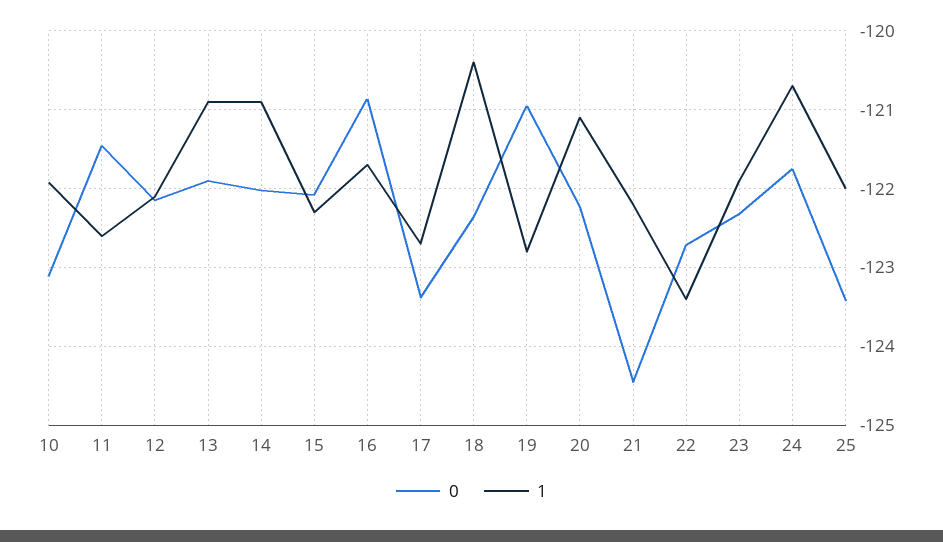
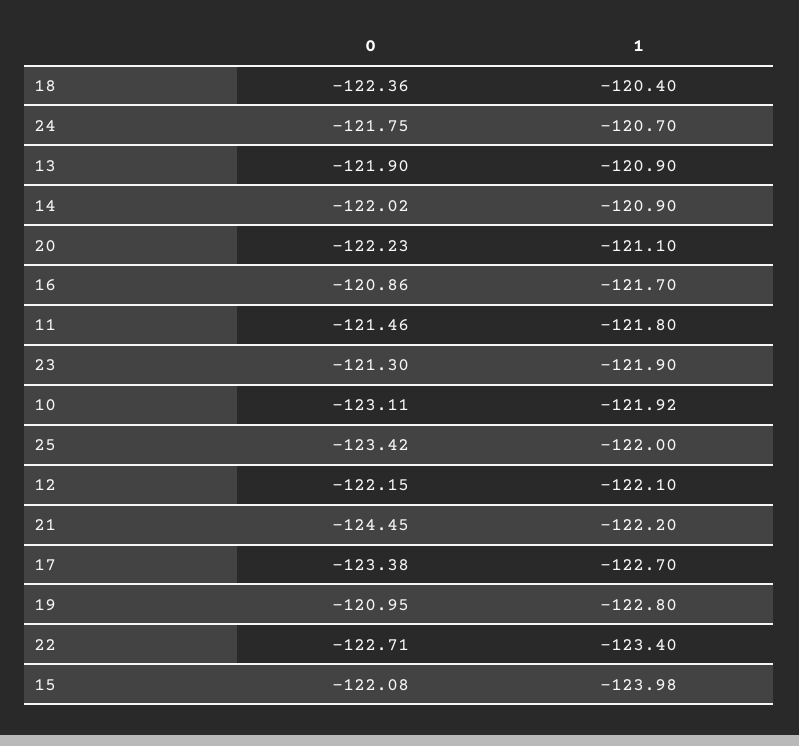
  {
    "0": {
      "10": -123.11,
      "11": -121.46,
      "12": -122.15,
      "13": -121.9,
      "14": -122.02,
      "15": -122.08,
      "16": -120.86,
      "17": -123.38,
      "18": -122.36,
      "19": -120.95,
      "20": -122.23,
      "21": -124.45,
      "22": -122.71,
-     "23": -122.3,
+     "23": -121.3,
      "24": -121.75,
      "25": -123.42
    },
    "1": {
      "10": -121.92,
-     "11": -122.6,
+     "11": -121.8,
      "12": -122.1,
      "13": -120.9,
      "14": -120.9,
-     "15": -122.3,
+     "15": -123.98,
      "16": -121.7,
      "17": -122.7,
      "18": -120.4,
      "19": -122.8,
      "20": -121.1,
      "21": -122.2,
      "22": -123.4,
      "23": -121.9,
      "24": -120.7,
      "25": -122
    }
  }

